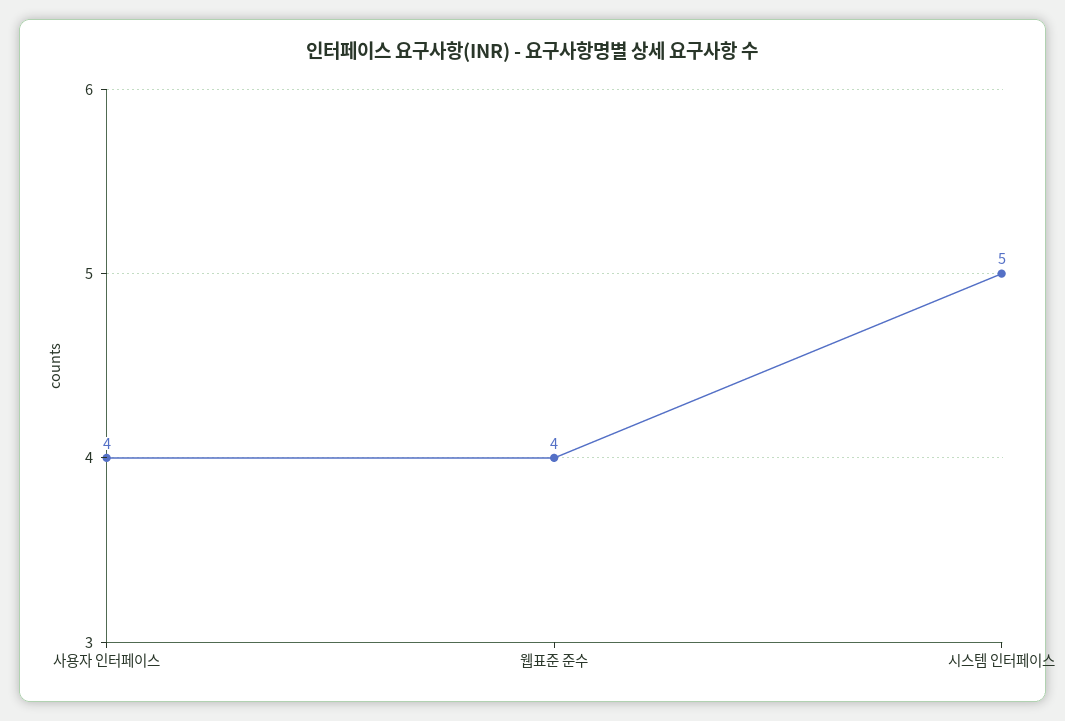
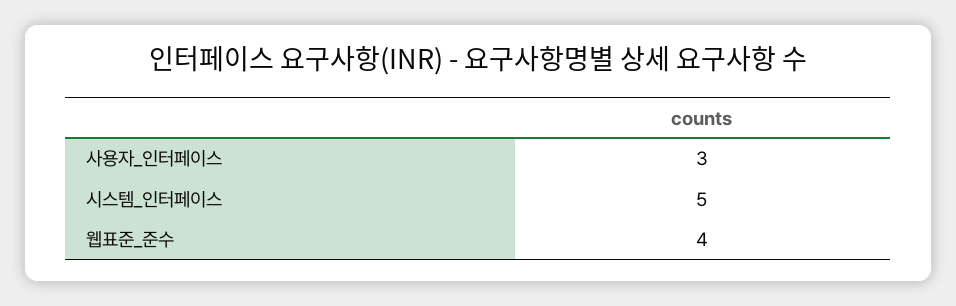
  {
-   "사용자 인터페이스": 4,
+   "사용자 인터페이스": 3,
    "웹표준 준수": 4,
    "시스템 인터페이스": 5
  }

